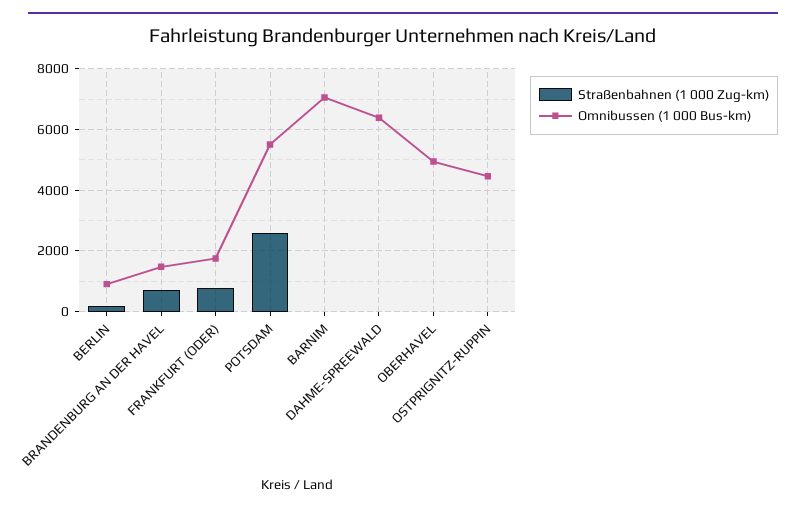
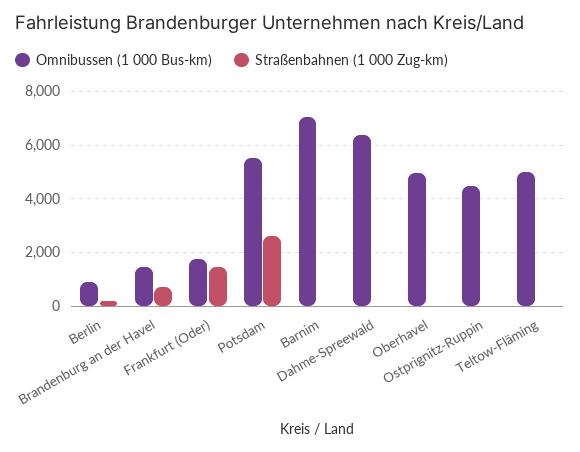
  {
    "Straßenbahnen (1 000 Zug-km)": {
      "BERLIN": 200,
      "BRANDENBURG AN DER HAVEL": 800,
-     "FRANKFURT (ODER)": 800,
+     "FRANKFURT (ODER)": 1500,
      "POTSDAM": 2600,
      "BARNIM": 0,
      "DAHME-SPREEWALD": 0,
      "OBERHAVEL": 0,
-     "OSTPRIGNITZ-RUPPIN": 0
+     "OSTPRIGNITZ-RUPPIN": 0,
+     "Teltow-Fläming": 0
    },
    "Omnibussen (1 000 Bus-km)": {
      "BERLIN": 1000,
      "BRANDENBURG AN DER HAVEL": 1400,
      "FRANKFURT (ODER)": 1800,
      "POTSDAM": 5600,
      "BARNIM": 7000,
      "DAHME-SPREEWALD": 6400,
      "OBERHAVEL": 5000,
-     "OSTPRIGNITZ-RUPPIN": 4400
+     "OSTPRIGNITZ-RUPPIN": 4400,
+     "Teltow-Fläming": 5000
    }
  }

